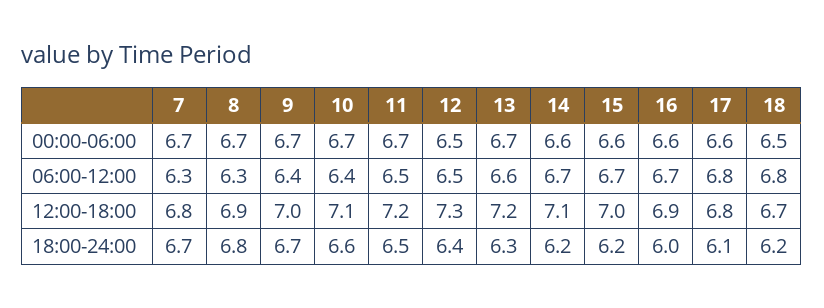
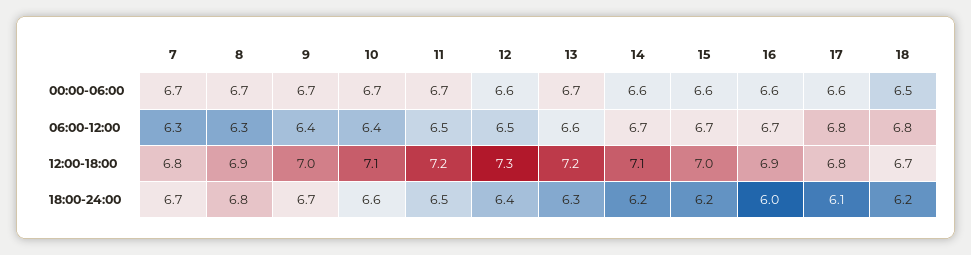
  {
    "7": {
      "00:00-06:00": 6.7,
      "06:00-12:00": 6.3,
      "12:00-18:00": 6.8,
      "18:00-24:00": 6.7
    },
    "8": {
      "00:00-06:00": 6.7,
      "06:00-12:00": 6.3,
      "12:00-18:00": 6.9,
      "18:00-24:00": 6.8
    },
    "9": {
      "00:00-06:00": 6.7,
      "06:00-12:00": 6.4,
      "12:00-18:00": 7,
      "18:00-24:00": 6.7
    },
    "10": {
      "00:00-06:00": 6.7,
      "06:00-12:00": 6.4,
      "12:00-18:00": 7.1,
      "18:00-24:00": 6.6
    },
    "11": {
      "00:00-06:00": 6.7,
      "06:00-12:00": 6.5,
      "12:00-18:00": 7.2,
      "18:00-24:00": 6.5
    },
    "12": {
-     "00:00-06:00": 6.5,
+     "00:00-06:00": 6.6,
      "06:00-12:00": 6.5,
      "12:00-18:00": 7.3,
      "18:00-24:00": 6.4
    },
    "13": {
      "00:00-06:00": 6.7,
      "06:00-12:00": 6.6,
      "12:00-18:00": 7.2,
      "18:00-24:00": 6.3
    },
    "14": {
      "00:00-06:00": 6.6,
      "06:00-12:00": 6.7,
      "12:00-18:00": 7.1,
      "18:00-24:00": 6.2
    },
    "15": {
      "00:00-06:00": 6.6,
      "06:00-12:00": 6.7,
      "12:00-18:00": 7,
      "18:00-24:00": 6.2
    },
    "16": {
      "00:00-06:00": 6.6,
      "06:00-12:00": 6.7,
      "12:00-18:00": 6.9,
      "18:00-24:00": 6
    },
    "17": {
      "00:00-06:00": 6.6,
      "06:00-12:00": 6.8,
      "12:00-18:00": 6.8,
      "18:00-24:00": 6.1
    },
    "18": {
      "00:00-06:00": 6.5,
      "06:00-12:00": 6.8,
      "12:00-18:00": 6.7,
      "18:00-24:00": 6.2
    }
  }

